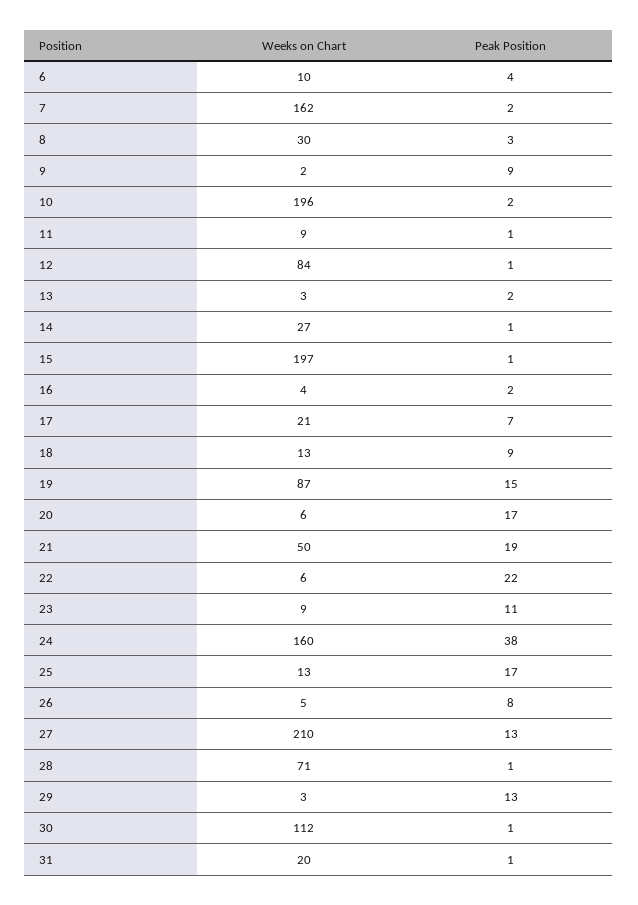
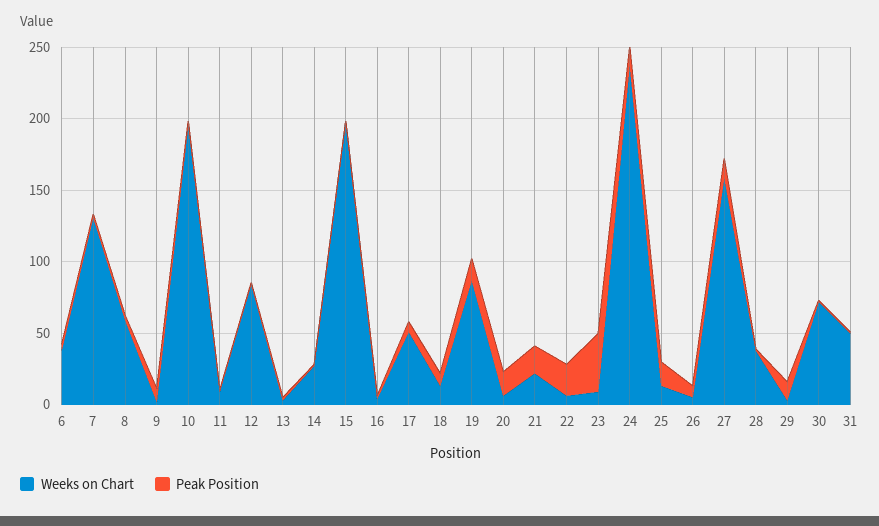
  {
    "Weeks on Chart": {
-     "6": 10,
+     "6": 40,
-     "7": 162,
+     "7": 130,
-     "8": 30,
+     "8": 60,
      "9": 2,
      "10": 196,
      "11": 9,
      "12": 84,
      "13": 3,
      "14": 27,
      "15": 197,
      "16": 4,
-     "17": 21,
+     "17": 50,
      "18": 13,
      "19": 87,
      "20": 6,
-     "21": 50,
+     "21": 20,
      "22": 6,
      "23": 9,
-     "24": 160,
+     "24": 240,
      "25": 13,
      "26": 5,
-     "27": 210,
+     "27": 160,
-     "28": 71,
+     "28": 40,
      "29": 3,
-     "30": 112,
+     "30": 70,
-     "31": 20
+     "31": 50
    },
    "Peak Position": {
      "6": 4,
      "7": 2,
      "8": 3,
      "9": 9,
      "10": 2,
      "11": 1,
      "12": 1,
      "13": 2,
      "14": 1,
      "15": 1,
      "16": 2,
      "17": 7,
      "18": 9,
      "19": 15,
      "20": 17,
      "21": 19,
      "22": 22,
-     "23": 11,
+     "23": 40,
-     "24": 38,
+     "24": 10,
      "25": 17,
      "26": 8,
      "27": 13,
      "28": 1,
      "29": 13,
      "30": 1,
      "31": 1
    }
  }

